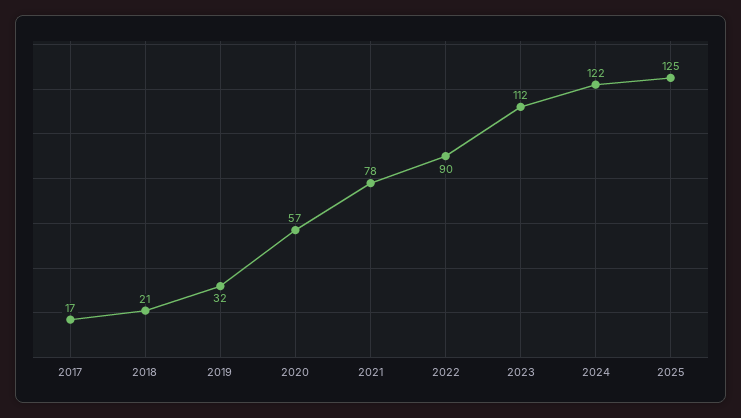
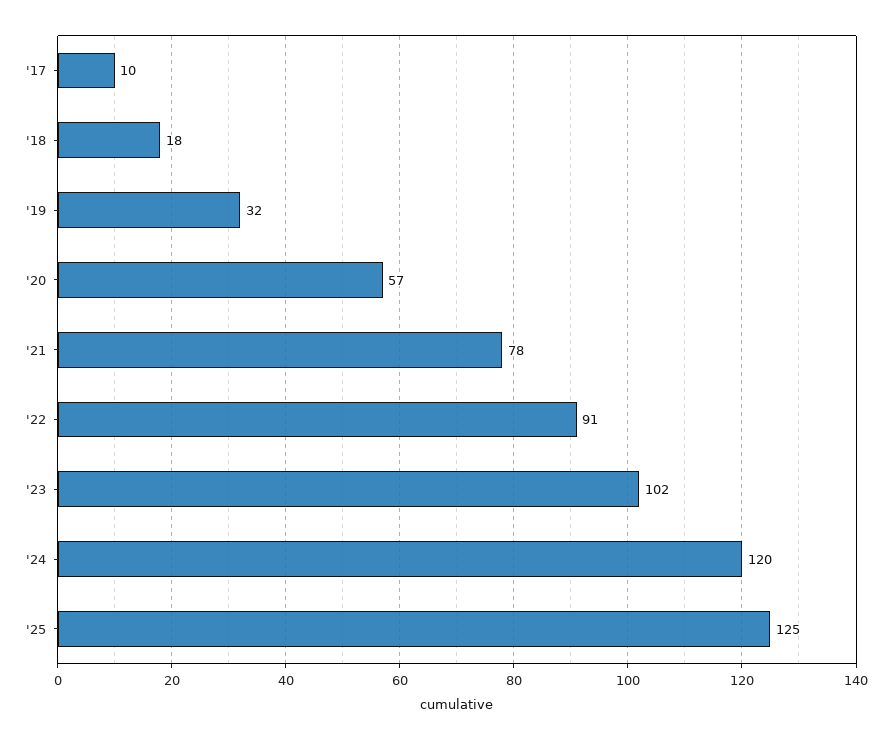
  {
-   "2017": 17,
+   "2017": 10,
-   "2018": 21,
+   "2018": 18,
    "2019": 32,
    "2020": 57,
    "2021": 78,
-   "2022": 90,
+   "2022": 91,
-   "2023": 112,
+   "2023": 102,
-   "2024": 122,
+   "2024": 120,
    "2025": 125
  }

